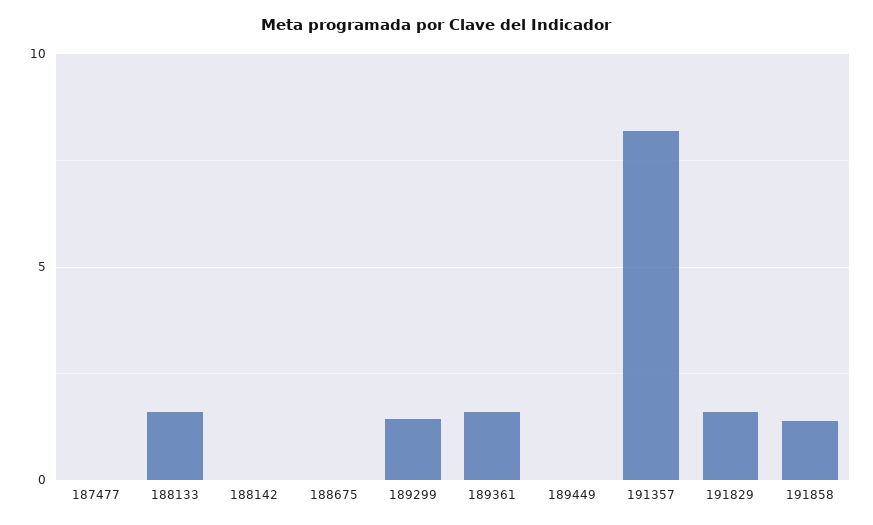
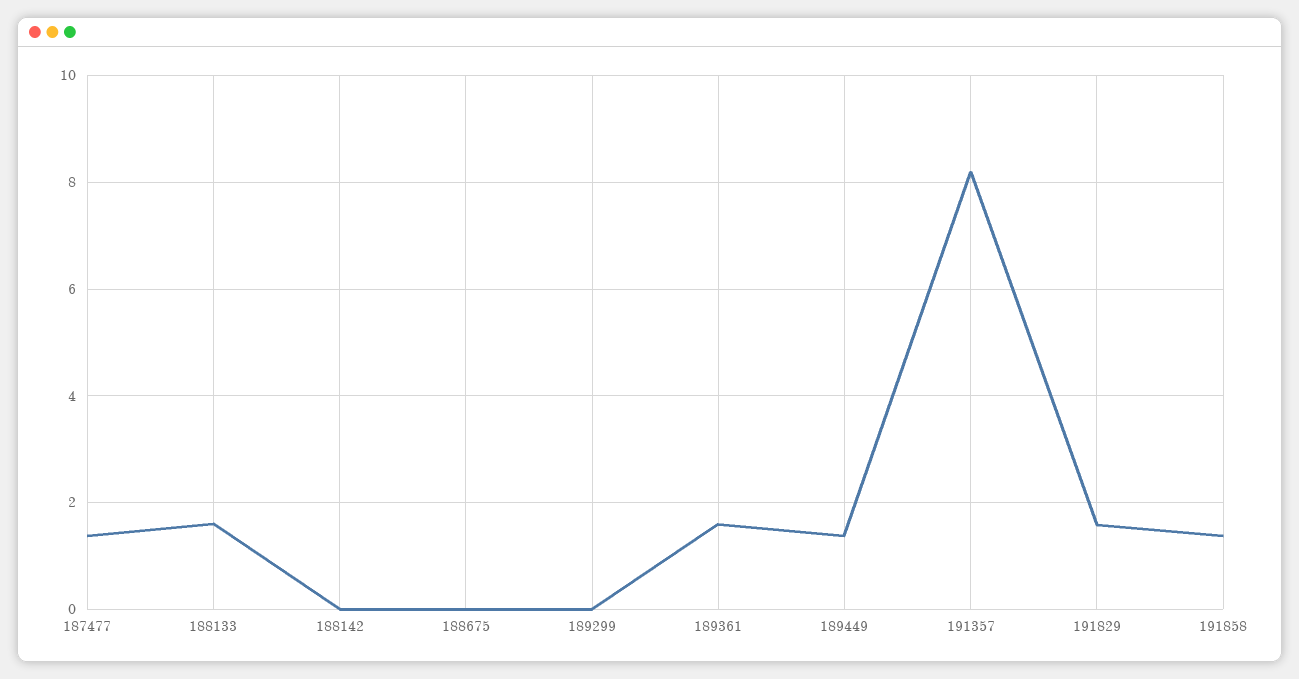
  {
-   "187477": 0,
+   "187477": 1.4,
    "188133": 1.6,
    "188142": 0,
    "188675": 0,
-   "189299": 1.5,
+   "189299": 0,
    "189361": 1.6,
-   "189449": 0,
+   "189449": 1.4,
    "191357": 8.2,
    "191829": 1.6,
    "191858": 1.4
  }

